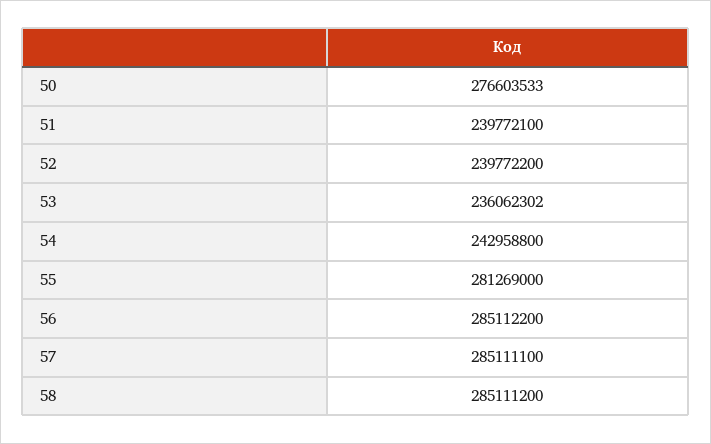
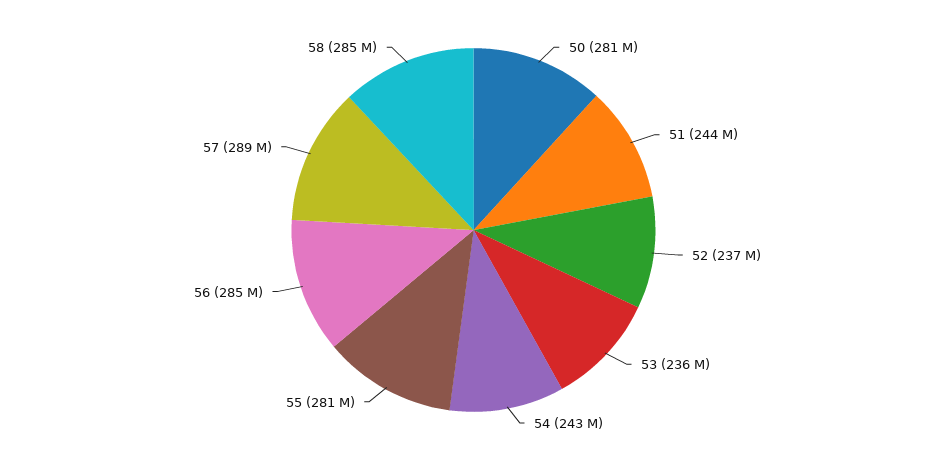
  {
-   "50": 276603533,
+   "50": 281000000,
-   "51": 239772100,
+   "51": 244000000,
-   "52": 239772200,
+   "52": 237000000,
    "53": 236062302,
    "54": 242958800,
    "55": 281269000,
    "56": 285112200,
-   "57": 285111100,
+   "57": 289000000,
    "58": 285111200
  }

